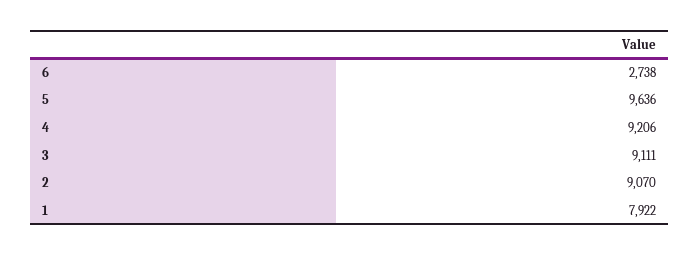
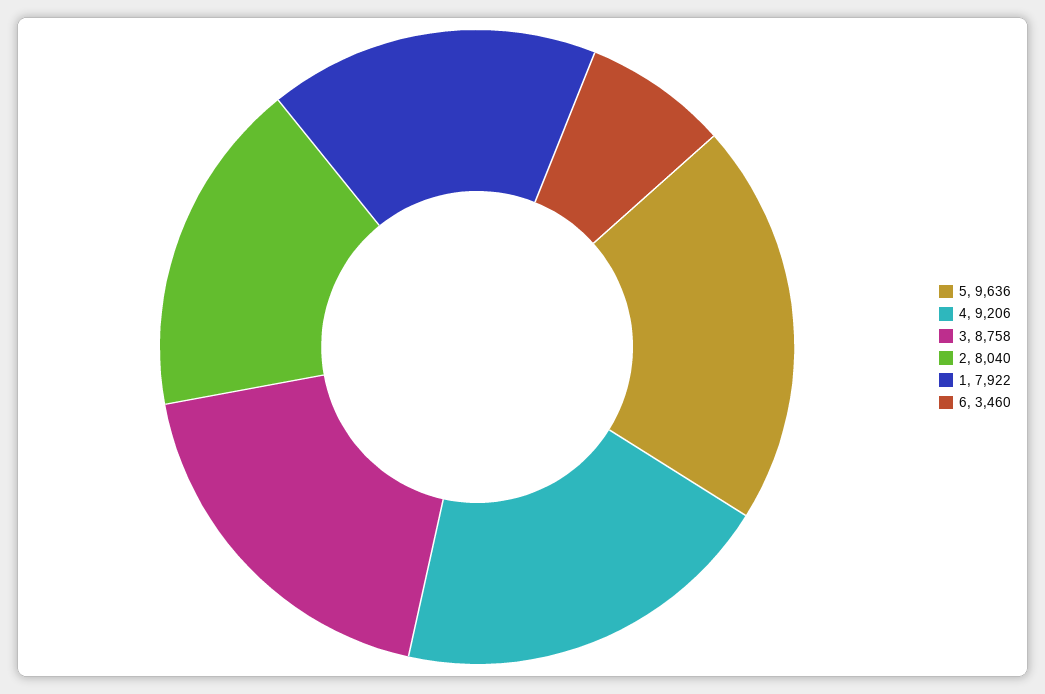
  {
-   "6": 2738,
+   "6": 3460,
    "5": 9636,
    "4": 9206,
-   "3": 9111,
+   "3": 8758,
-   "2": 9070,
+   "2": 8040,
    "1": 7922
  }

